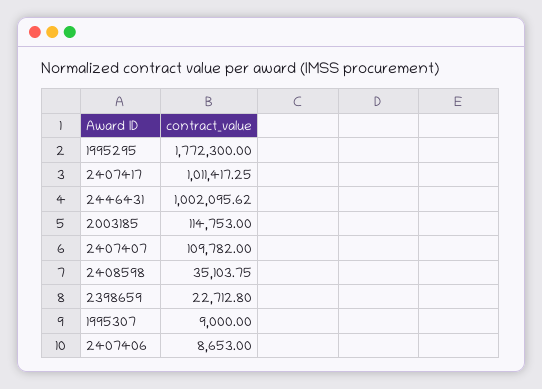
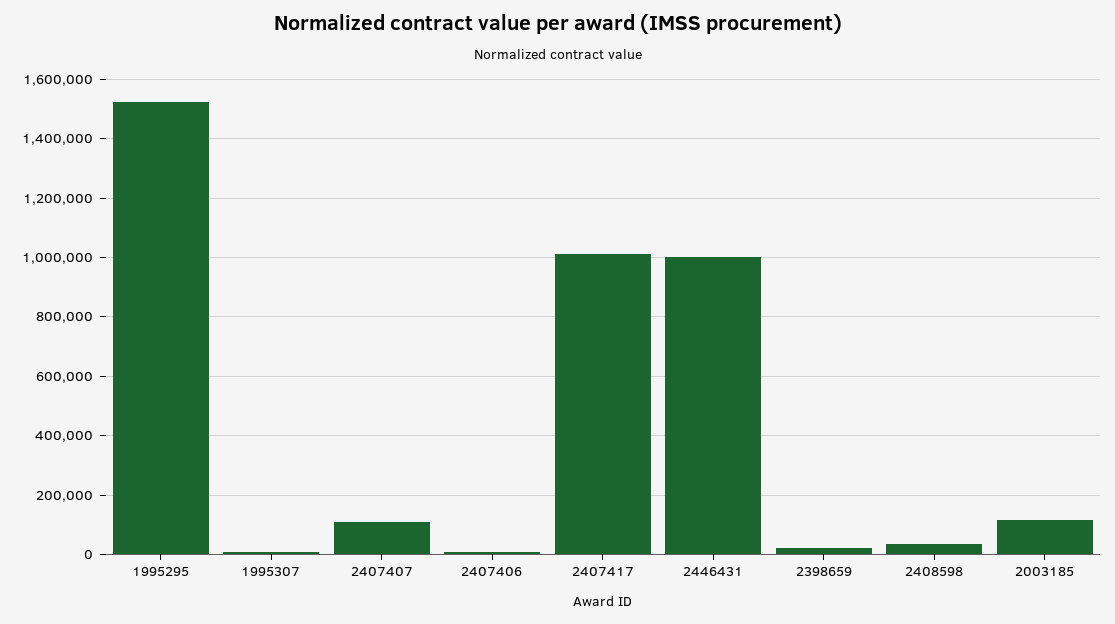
  {
-   "1995295": 1772300,
+   "1995295": 1525000,
    "2407417": 1011417.25,
    "2446431": 1002095.62,
    "2003185": 114753,
    "2407407": 109782,
    "2408598": 35103.75,
    "2398659": 22712.8,
    "1995307": 9000,
    "2407406": 8653
  }

